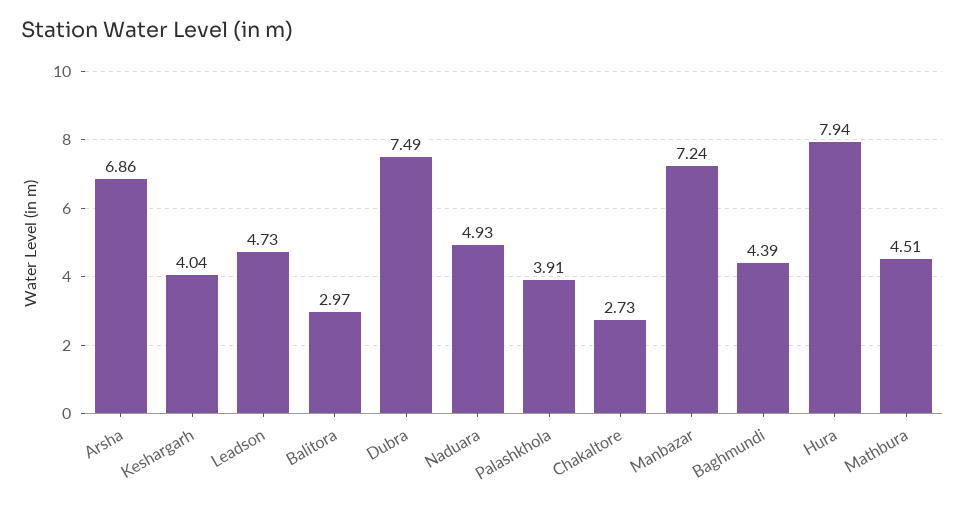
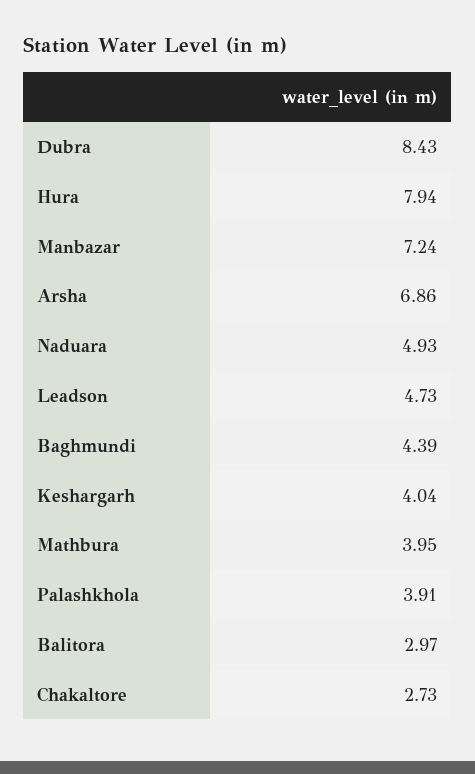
  {
    "Arsha": 6.86,
    "Keshargarh": 4.04,
    "Leadson": 4.73,
    "Balitora": 2.97,
-   "Dubra": 7.49,
+   "Dubra": 8.43,
    "Naduara": 4.93,
    "Palashkhola": 3.91,
    "Chakaltore": 2.73,
    "Manbazar": 7.24,
    "Baghmundi": 4.39,
    "Hura": 7.94,
-   "Mathbura": 4.51
+   "Mathbura": 3.95
  }

